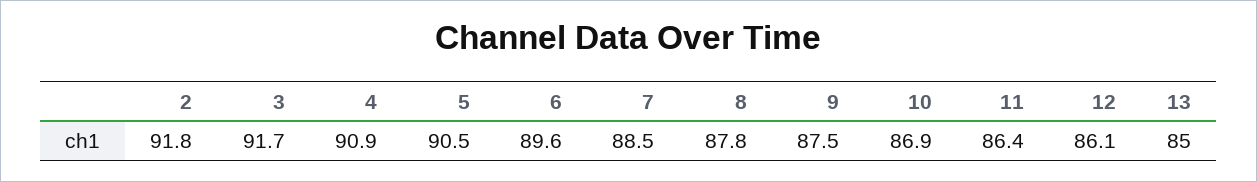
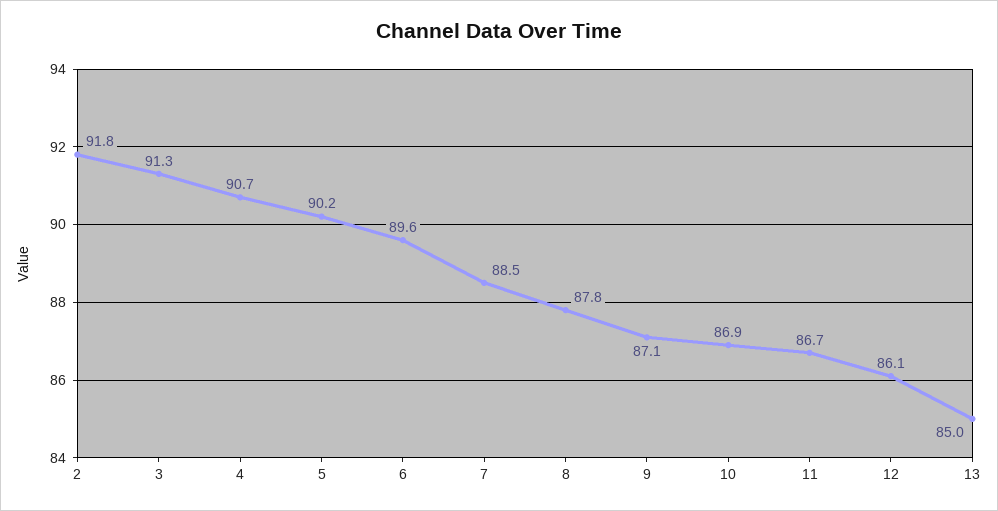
  {
    "2": 91.8,
-   "3": 91.7,
+   "3": 91.3,
-   "4": 90.9,
+   "4": 90.7,
-   "5": 90.5,
+   "5": 90.2,
    "6": 89.6,
    "7": 88.5,
    "8": 87.8,
-   "9": 87.5,
+   "9": 87.1,
    "10": 86.9,
-   "11": 86.4,
+   "11": 86.7,
    "12": 86.1,
    "13": 85
  }

